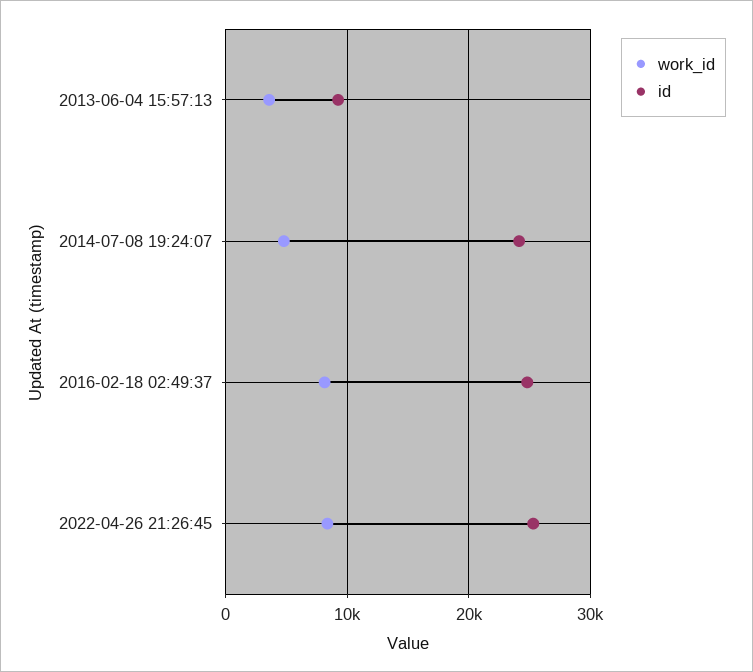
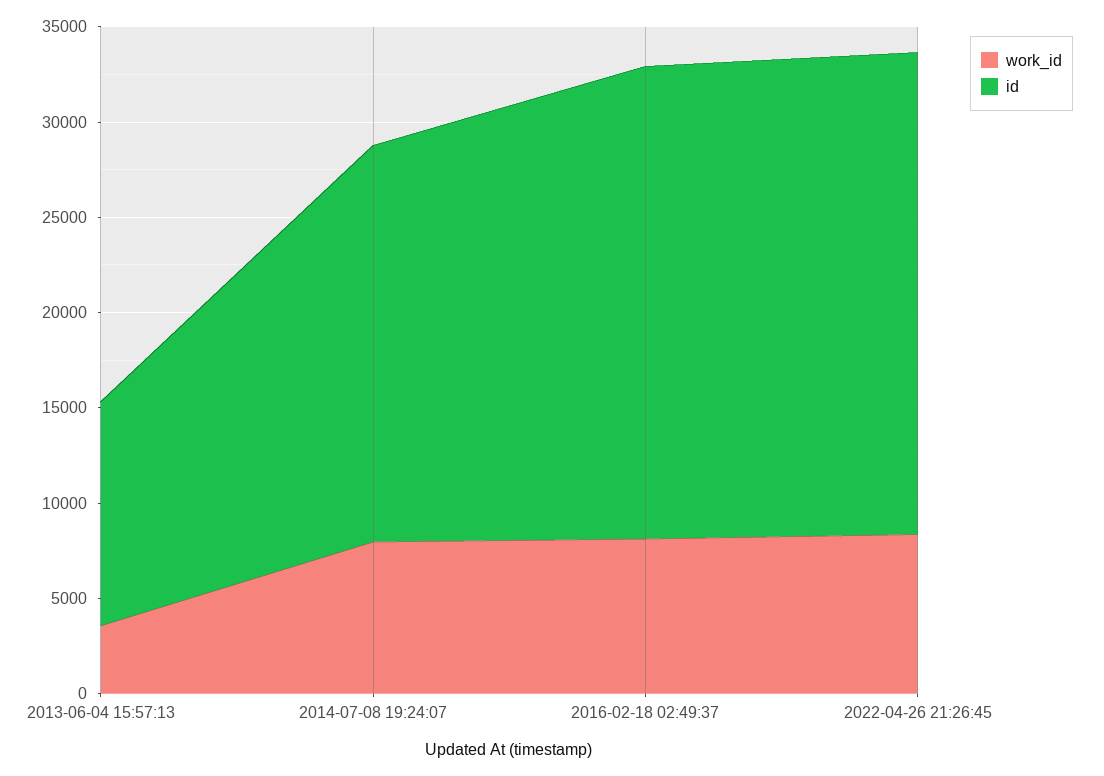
  {
    "work_id": {
      "2013-06-04 15:57:13": 4000,
-     "2014-07-08 19:24:07": 5000,
+     "2014-07-08 19:24:07": 8000,
      "2016-02-18 02:49:37": 8000,
      "2022-04-26 21:26:45": 8000
    },
    "id": {
-     "2013-06-04 15:57:13": 9000,
+     "2013-06-04 15:57:13": 12000,
-     "2014-07-08 19:24:07": 24000,
+     "2014-07-08 19:24:07": 21000,
      "2016-02-18 02:49:37": 25000,
      "2022-04-26 21:26:45": 25000
    }
  }

